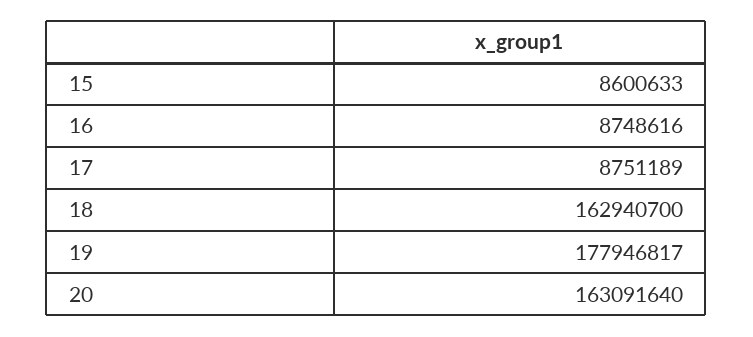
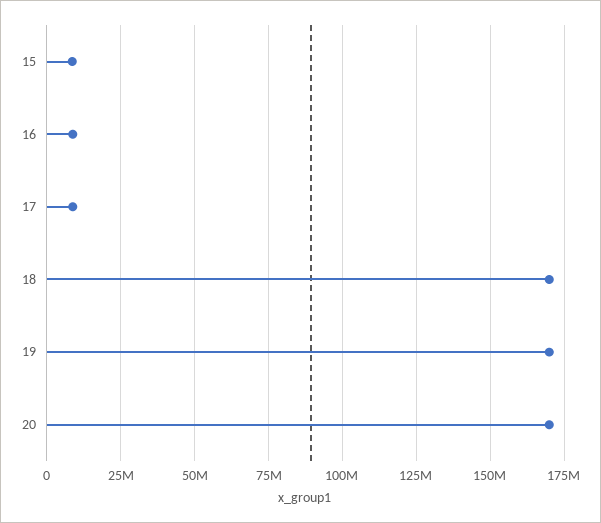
  {
    "15": 8600633,
    "16": 8748616,
    "17": 8751189,
-   "18": 162940700,
+   "18": 170000000,
-   "19": 177946817,
+   "19": 170000000,
-   "20": 163091640
+   "20": 170000000
  }

